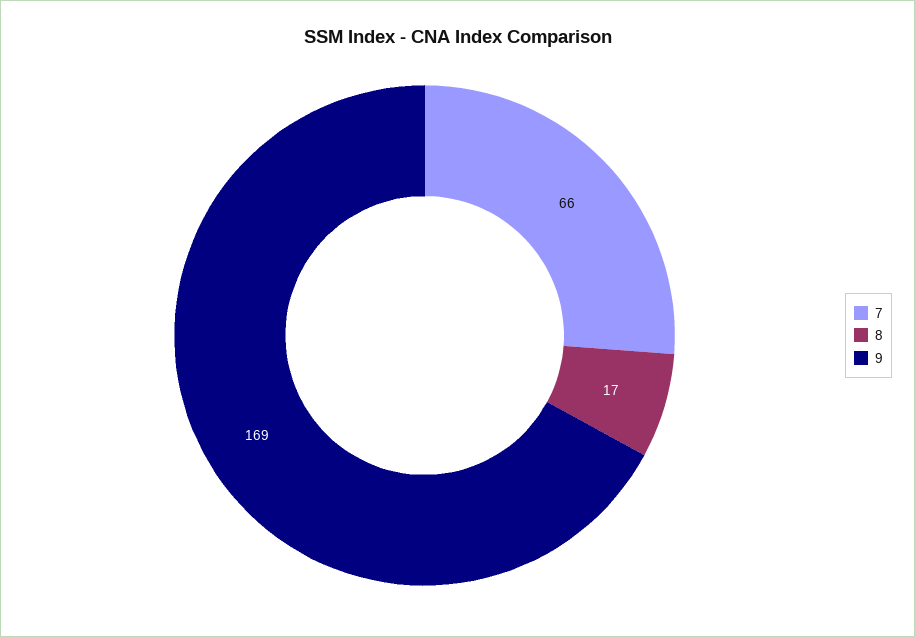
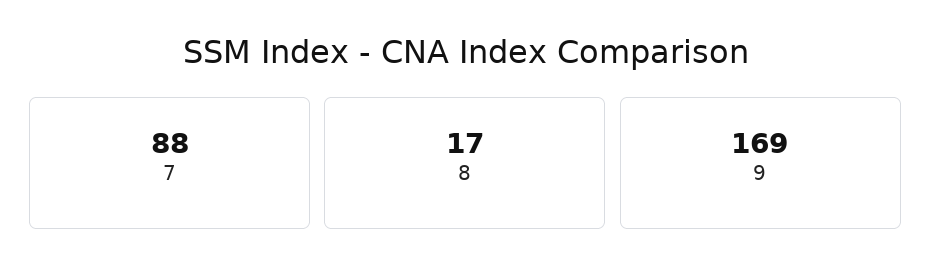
  {
-   "7": 66,
+   "7": 88,
    "8": 17,
    "9": 169
  }

